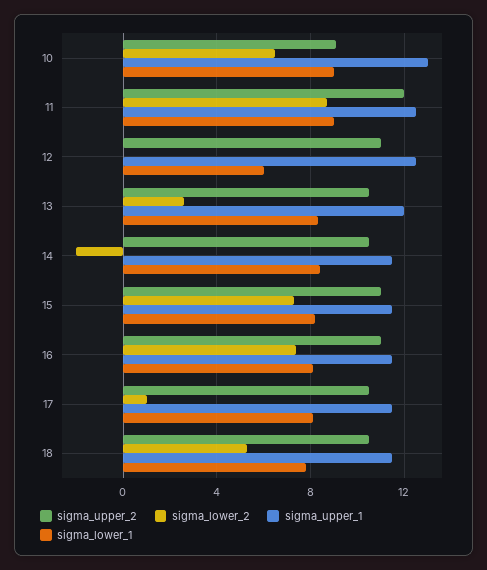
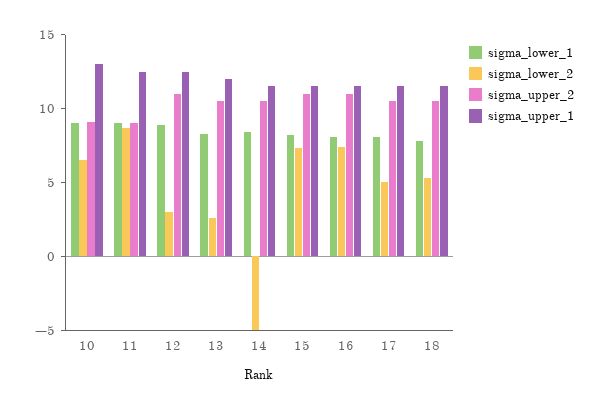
  {
    "sigma_upper_2": {
      "10": 9,
-     "11": 12,
+     "11": 9,
      "12": 11,
      "13": 10.5,
      "14": 10.5,
      "15": 11,
      "16": 11,
      "17": 10.5,
      "18": 10.5
    },
    "sigma_lower_2": {
      "10": 6.5,
      "11": 8.5,
-     "12": 0,
+     "12": 3,
      "13": 2.5,
-     "14": -2,
+     "14": -5,
      "15": 7.5,
      "16": 7.5,
-     "17": 1,
+     "17": 5,
      "18": 5.5
    },
    "sigma_upper_1": {
      "10": 13,
      "11": 12.5,
      "12": 12.5,
      "13": 12,
      "14": 11.5,
      "15": 11.5,
      "16": 11.5,
      "17": 11.5,
      "18": 11.5
    },
    "sigma_lower_1": {
      "10": 9,
      "11": 9,
-     "12": 6,
+     "12": 9,
      "13": 8.5,
      "14": 8.5,
      "15": 8,
      "16": 8,
      "17": 8,
      "18": 8
    }
  }

